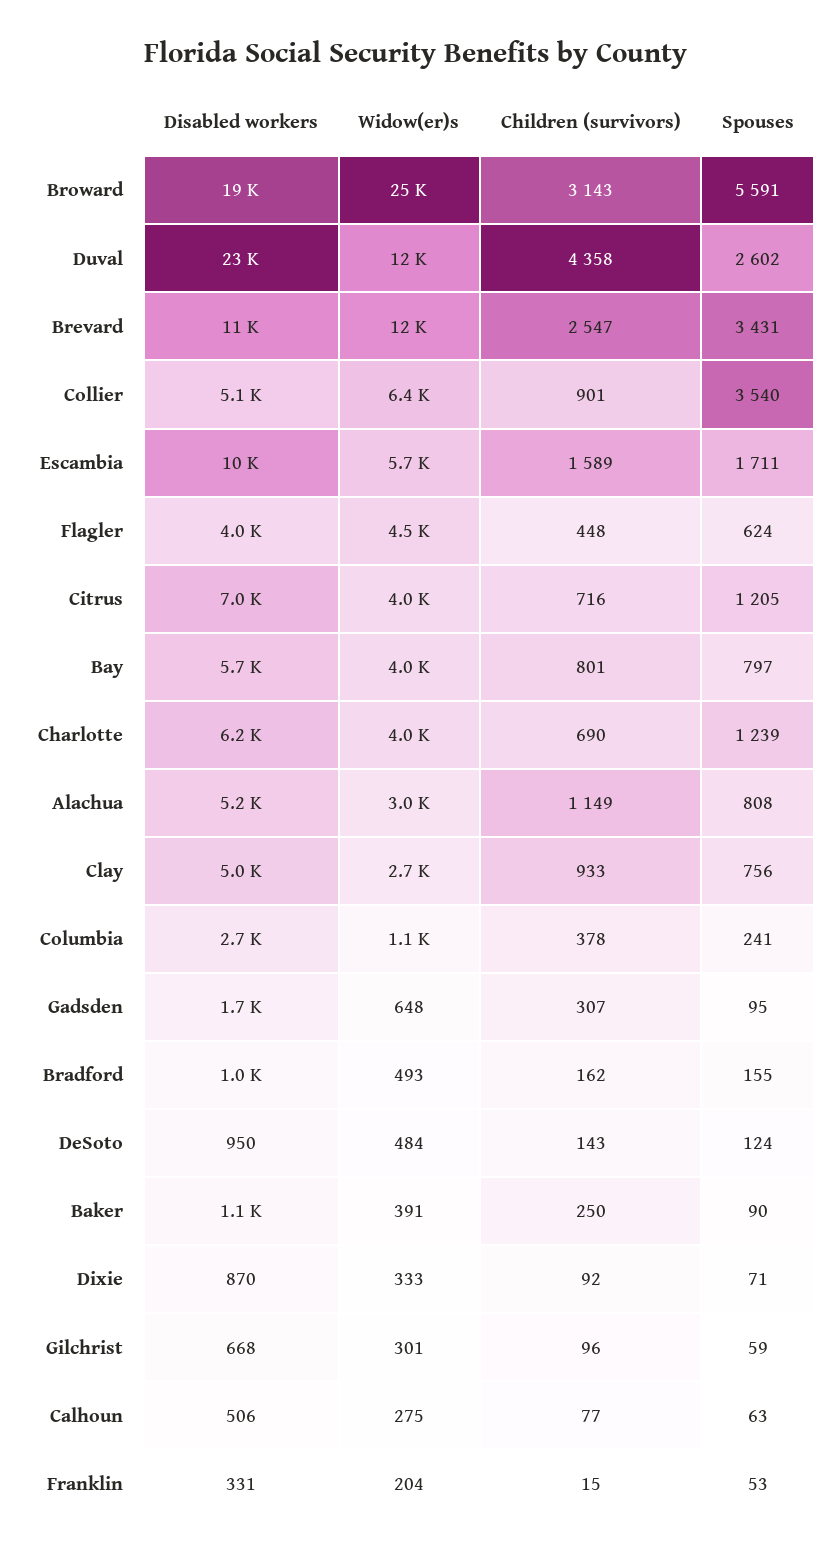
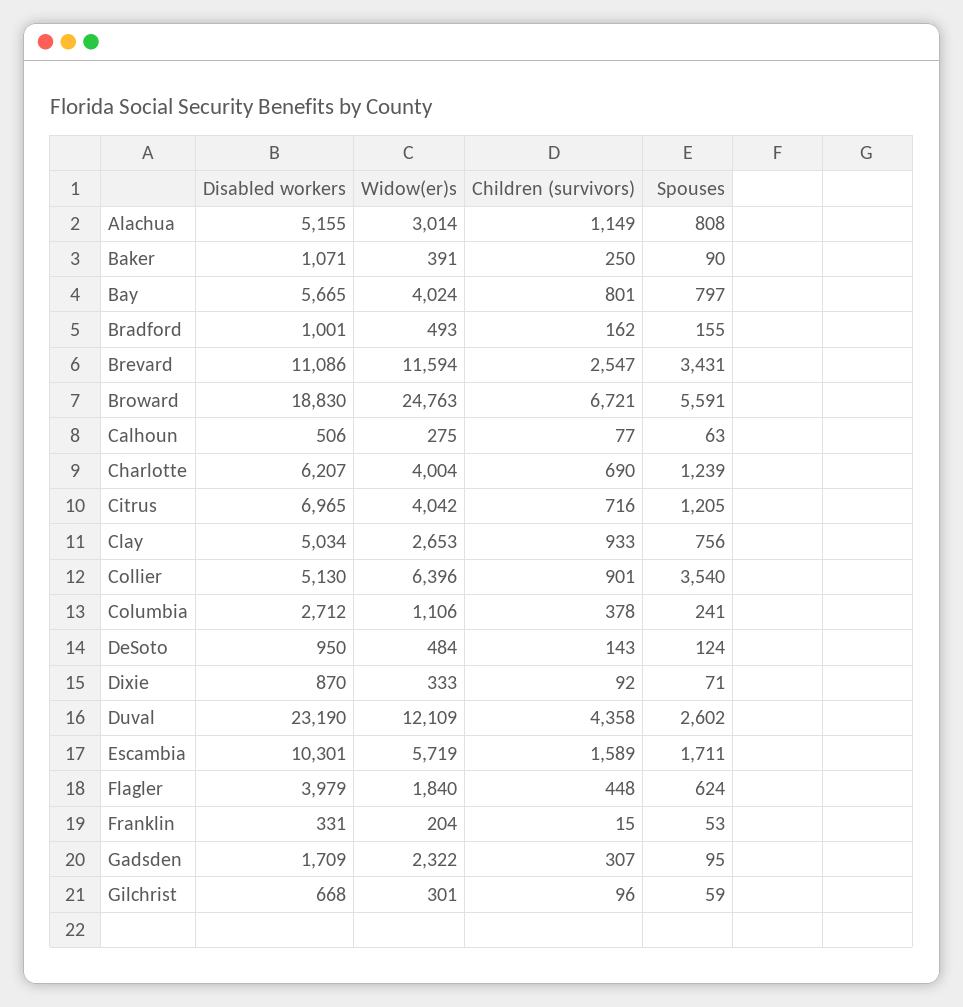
  {
    "Disabled workers": {
      "Broward": 18830,
      "Duval": 23190,
      "Brevard": 11086,
      "Collier": 5130,
      "Escambia": 10301,
      "Flagler": 3979,
      "Citrus": 6965,
      "Bay": 5665,
      "Charlotte": 6207,
      "Alachua": 5155,
      "Clay": 5034,
      "Columbia": 2712,
      "Gadsden": 1709,
      "Bradford": 1001,
      "DeSoto": 950,
      "Baker": 1071,
      "Dixie": 870,
      "Gilchrist": 668,
      "Calhoun": 506,
      "Franklin": 331
    },
    "Widow(er)s": {
      "Broward": 24763,
      "Duval": 12109,
      "Brevard": 11594,
      "Collier": 6396,
      "Escambia": 5719,
-     "Flagler": 4500,
+     "Flagler": 1840,
      "Citrus": 4042,
      "Bay": 4024,
      "Charlotte": 4004,
      "Alachua": 3014,
      "Clay": 2653,
      "Columbia": 1106,
-     "Gadsden": 648,
+     "Gadsden": 2322,
      "Bradford": 493,
      "DeSoto": 484,
      "Baker": 391,
      "Dixie": 333,
      "Gilchrist": 301,
      "Calhoun": 275,
      "Franklin": 204
    },
    "Children (survivors)": {
-     "Broward": 3143,
+     "Broward": 6721,
      "Duval": 4358,
      "Brevard": 2547,
      "Collier": 901,
      "Escambia": 1589,
      "Flagler": 448,
      "Citrus": 716,
      "Bay": 801,
      "Charlotte": 690,
      "Alachua": 1149,
      "Clay": 933,
      "Columbia": 378,
      "Gadsden": 307,
      "Bradford": 162,
      "DeSoto": 143,
      "Baker": 250,
      "Dixie": 92,
      "Gilchrist": 96,
      "Calhoun": 77,
      "Franklin": 15
    },
    "Spouses": {
      "Broward": 5591,
      "Duval": 2602,
      "Brevard": 3431,
      "Collier": 3540,
      "Escambia": 1711,
      "Flagler": 624,
      "Citrus": 1205,
      "Bay": 797,
      "Charlotte": 1239,
      "Alachua": 808,
      "Clay": 756,
      "Columbia": 241,
      "Gadsden": 95,
      "Bradford": 155,
      "DeSoto": 124,
      "Baker": 90,
      "Dixie": 71,
      "Gilchrist": 59,
      "Calhoun": 63,
      "Franklin": 53
    }
  }

